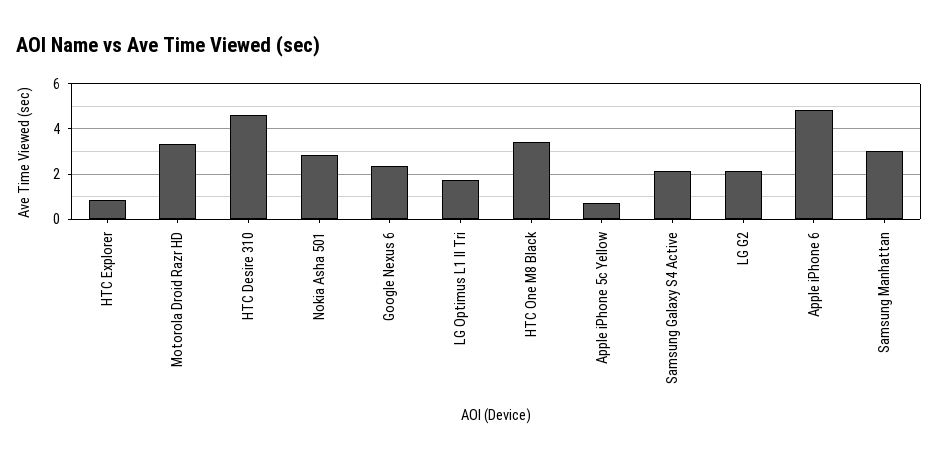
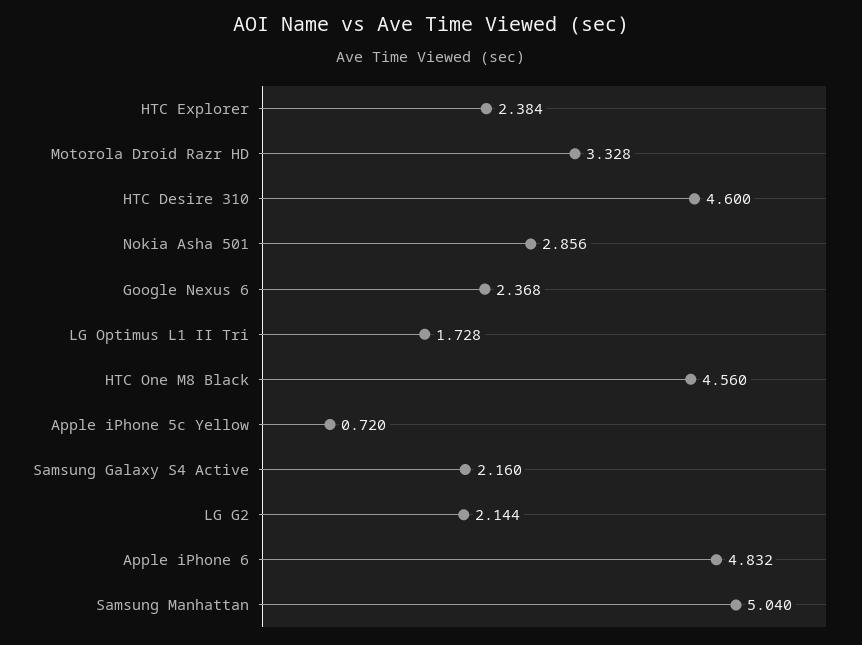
  {
-   "HTC Explorer": 1,
+   "HTC Explorer": 2.384,
    "Motorola Droid Razr HD": 3.328,
    "HTC Desire 310": 4.6,
    "Nokia Asha 501": 2.856,
    "Google Nexus 6": 2.368,
    "LG Optimus L1 II Tri": 1.728,
-   "HTC One M8 Black": 3.5,
+   "HTC One M8 Black": 4.56,
    "Apple iPhone 5c Yellow": 0.72,
    "Samsung Galaxy S4 Active": 2.16,
    "LG G2": 2.144,
    "Apple iPhone 6": 4.832,
-   "Samsung Manhattan": 3
+   "Samsung Manhattan": 5.04
  }

